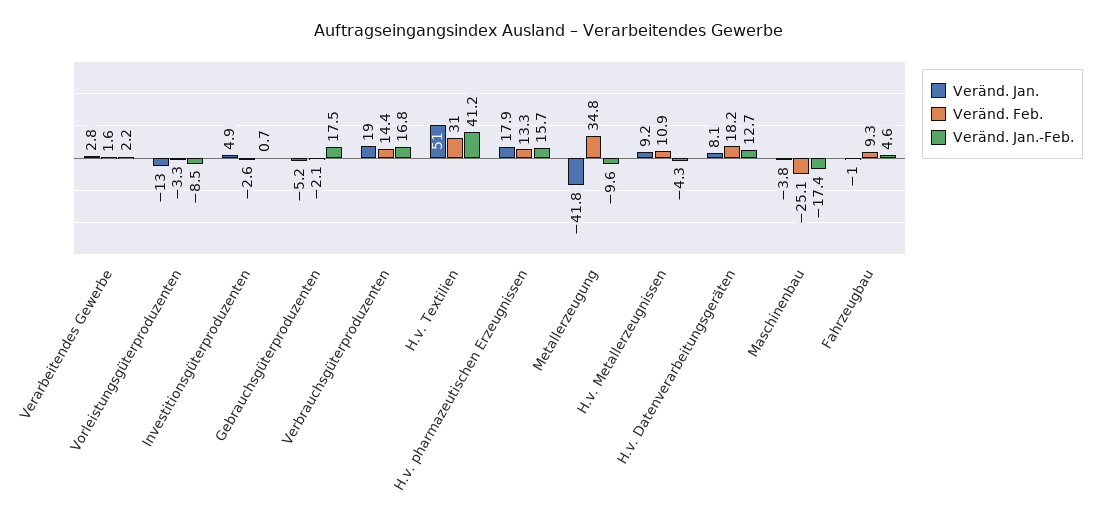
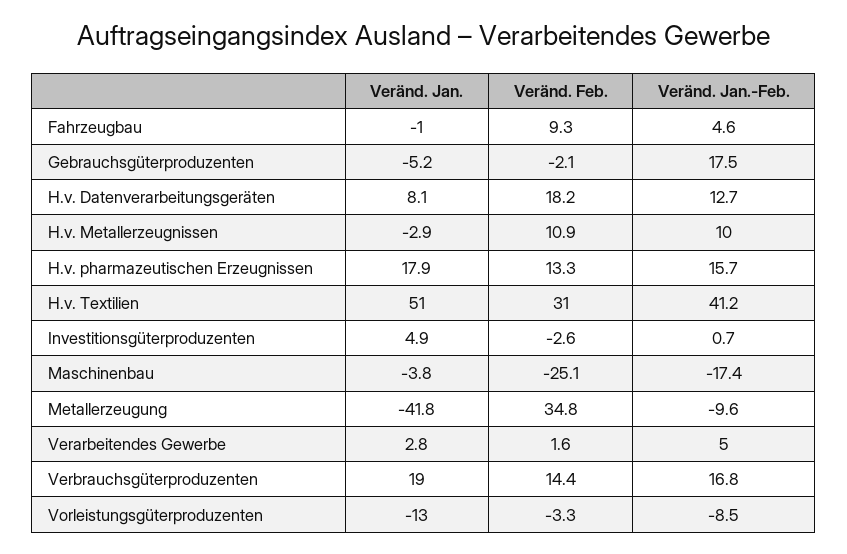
  {
    "Veränd. Jan.": {
      "Verarbeitendes Gewerbe": 2.8,
      "Vorleistungsgüterproduzenten": -13,
      "Investitionsgüterproduzenten": 4.9,
      "Gebrauchsgüterproduzenten": -5.2,
      "Verbrauchsgüterproduzenten": 19,
      "H.v. Textilien": 51,
      "H.v. pharmazeutischen Erzeugnissen": 17.9,
      "Metallerzeugung": -41.8,
-     "H.v. Metallerzeugnissen": 9.2,
+     "H.v. Metallerzeugnissen": -2.9,
      "H.v. Datenverarbeitungsgeräten": 8.1,
      "Maschinenbau": -3.8,
      "Fahrzeugbau": -1
    },
    "Veränd. Feb.": {
      "Verarbeitendes Gewerbe": 1.6,
      "Vorleistungsgüterproduzenten": -3.3,
      "Investitionsgüterproduzenten": -2.6,
      "Gebrauchsgüterproduzenten": -2.1,
      "Verbrauchsgüterproduzenten": 14.4,
      "H.v. Textilien": 31,
      "H.v. pharmazeutischen Erzeugnissen": 13.3,
      "Metallerzeugung": 34.8,
      "H.v. Metallerzeugnissen": 10.9,
      "H.v. Datenverarbeitungsgeräten": 18.2,
      "Maschinenbau": -25.1,
      "Fahrzeugbau": 9.3
    },
    "Veränd. Jan.-Feb.": {
-     "Verarbeitendes Gewerbe": 2.2,
+     "Verarbeitendes Gewerbe": 5,
      "Vorleistungsgüterproduzenten": -8.5,
      "Investitionsgüterproduzenten": 0.7,
      "Gebrauchsgüterproduzenten": 17.5,
      "Verbrauchsgüterproduzenten": 16.8,
      "H.v. Textilien": 41.2,
      "H.v. pharmazeutischen Erzeugnissen": 15.7,
      "Metallerzeugung": -9.6,
-     "H.v. Metallerzeugnissen": -4.3,
+     "H.v. Metallerzeugnissen": 10,
      "H.v. Datenverarbeitungsgeräten": 12.7,
      "Maschinenbau": -17.4,
      "Fahrzeugbau": 4.6
    }
  }

